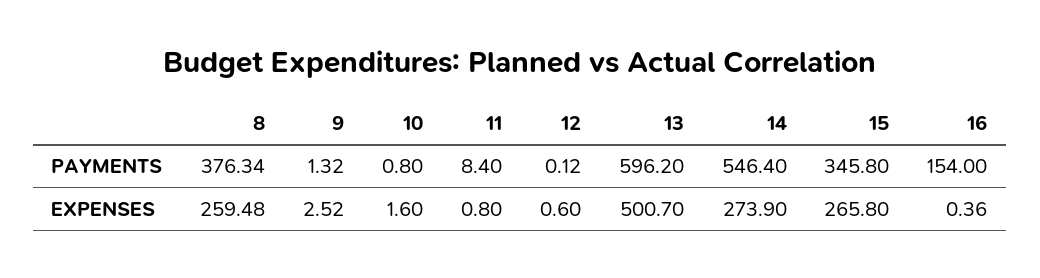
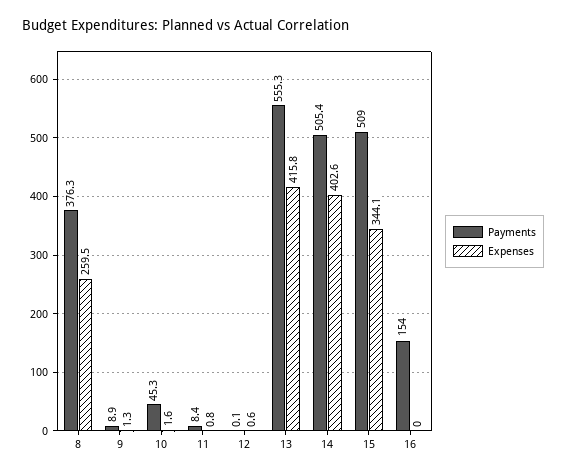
  {
    "PAYMENTS": {
      "8": 376.34,
-     "9": 1.32,
+     "9": 8.9,
-     "10": 0.8,
+     "10": 45.3,
      "11": 8.4,
      "12": 0.12,
-     "13": 596.2,
+     "13": 555.3,
-     "14": 546.4,
+     "14": 505.4,
-     "15": 345.8,
+     "15": 509,
      "16": 154
    },
    "EXPENSES": {
      "8": 259.48,
-     "9": 2.52,
+     "9": 1.3,
      "10": 1.6,
      "11": 0.8,
      "12": 0.6,
-     "13": 500.7,
+     "13": 415.8,
-     "14": 273.9,
+     "14": 402.6,
-     "15": 265.8,
+     "15": 344.1,
-     "16": 0.36
+     "16": 0
    }
  }

